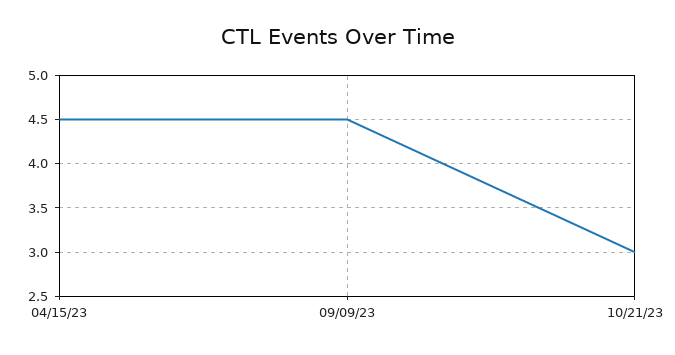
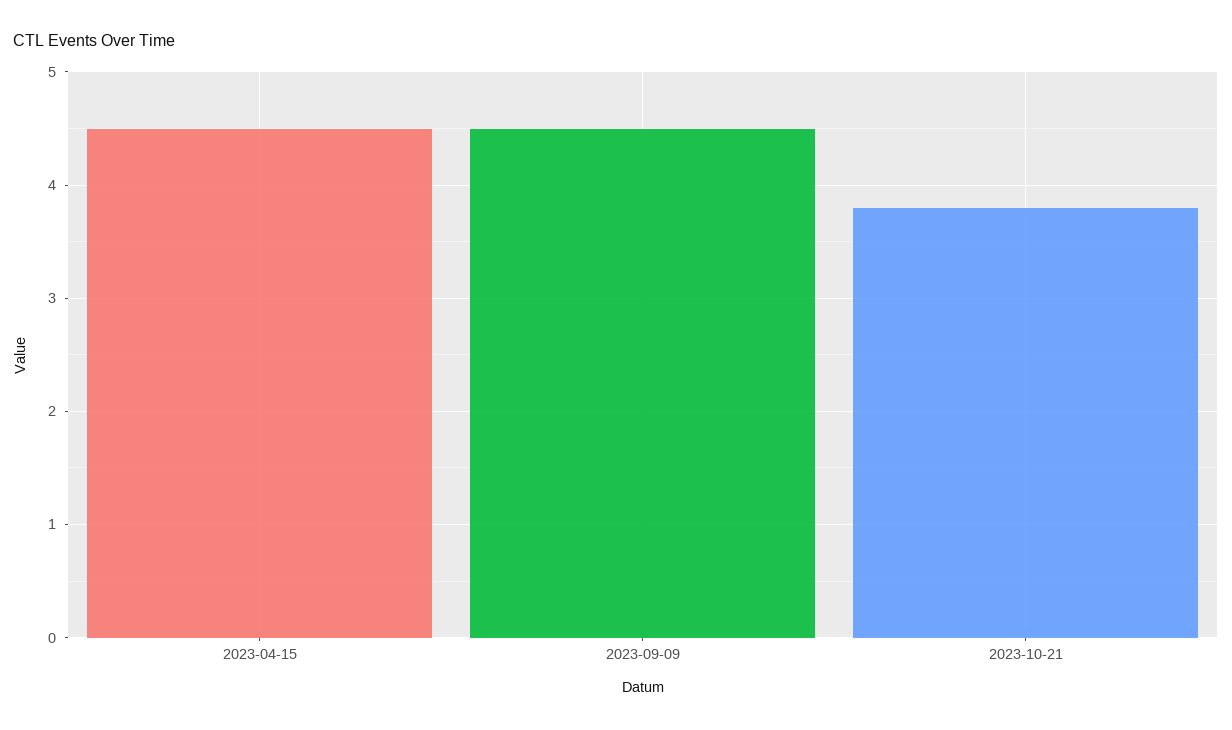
  {
    "04/15/23": 4.5,
    "09/09/23": 4.5,
-   "10/21/23": 3
+   "10/21/23": 3.8
  }

